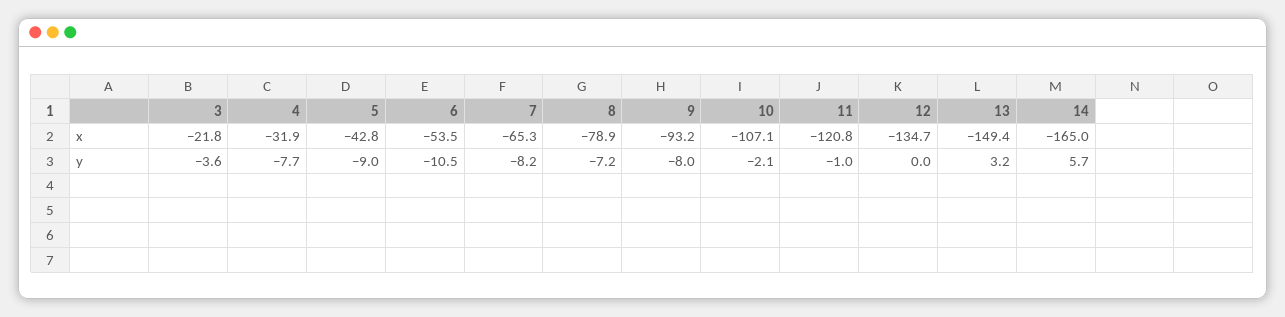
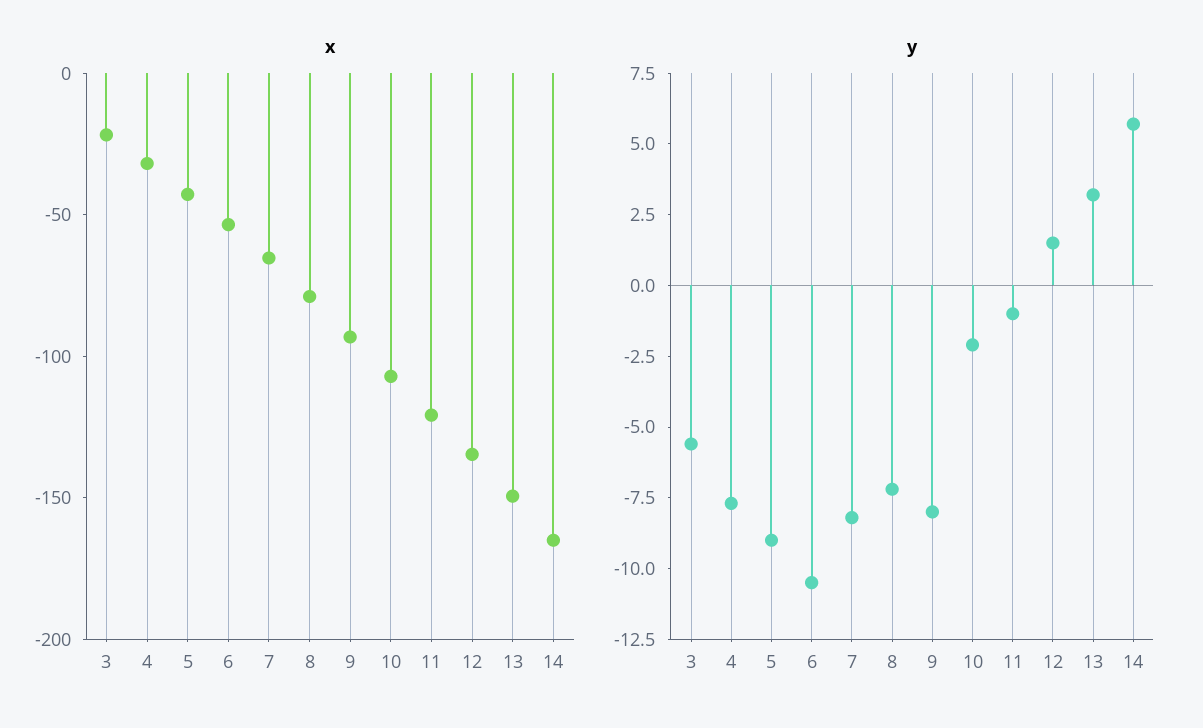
  {
    "x": {
      "3": -21.8,
      "4": -31.9,
      "5": -42.8,
      "6": -53.5,
      "7": -65.3,
      "8": -78.9,
      "9": -93.2,
      "10": -107.1,
      "11": -120.8,
      "12": -134.7,
      "13": -149.4,
      "14": -165
    },
    "y": {
-     "3": -3.6,
+     "3": -5.5,
      "4": -7.7,
      "5": -9,
      "6": -10.5,
      "7": -8.2,
      "8": -7.2,
      "9": -8,
      "10": -2.1,
      "11": -1,
-     "12": 0,
+     "12": 1.5,
      "13": 3.2,
      "14": 5.7
    }
  }

